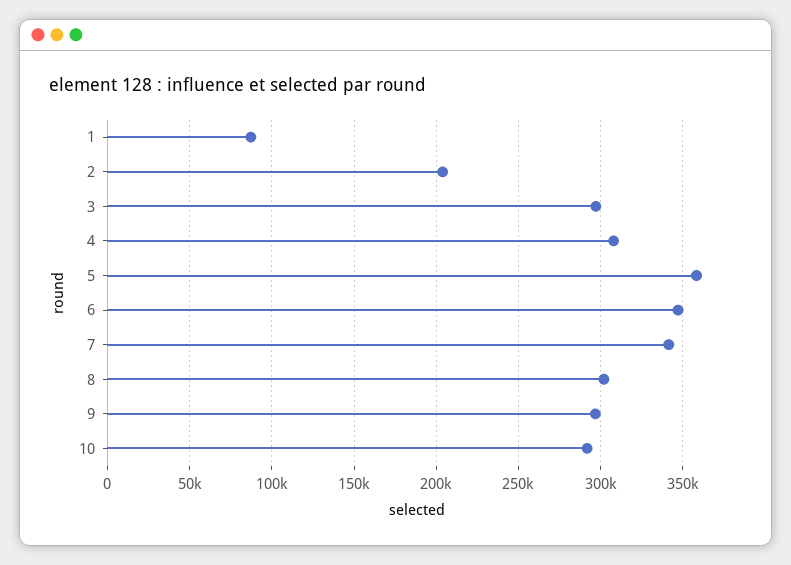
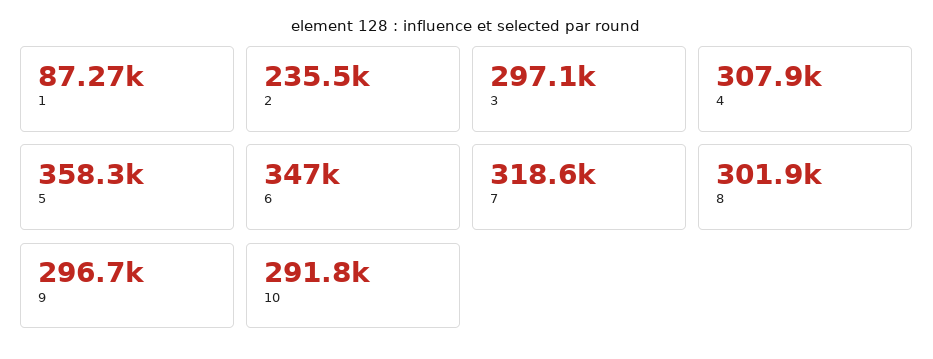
  {
    "1": 87270,
-   "2": 205000,
+   "2": 235500,
    "3": 297100,
    "4": 307900,
    "5": 358300,
    "6": 347000,
-   "7": 340000,
+   "7": 318600,
    "8": 301900,
    "9": 296700,
    "10": 291800
  }

